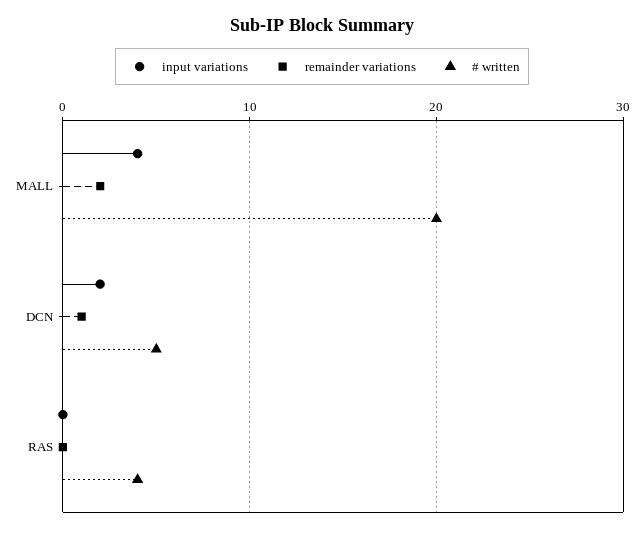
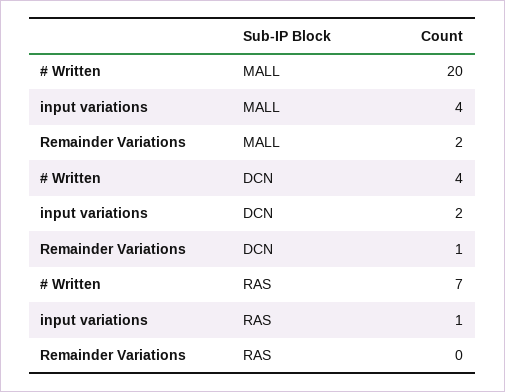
  {
    "input variations": {
      "MALL": 4,
      "DCN": 2,
-     "RAS": 0
+     "RAS": 1
    },
    "remainder variations": {
      "MALL": 2,
      "DCN": 1,
      "RAS": 0
    },
    "# written": {
      "MALL": 20,
-     "DCN": 5,
+     "DCN": 4,
-     "RAS": 4
+     "RAS": 7
    }
  }

